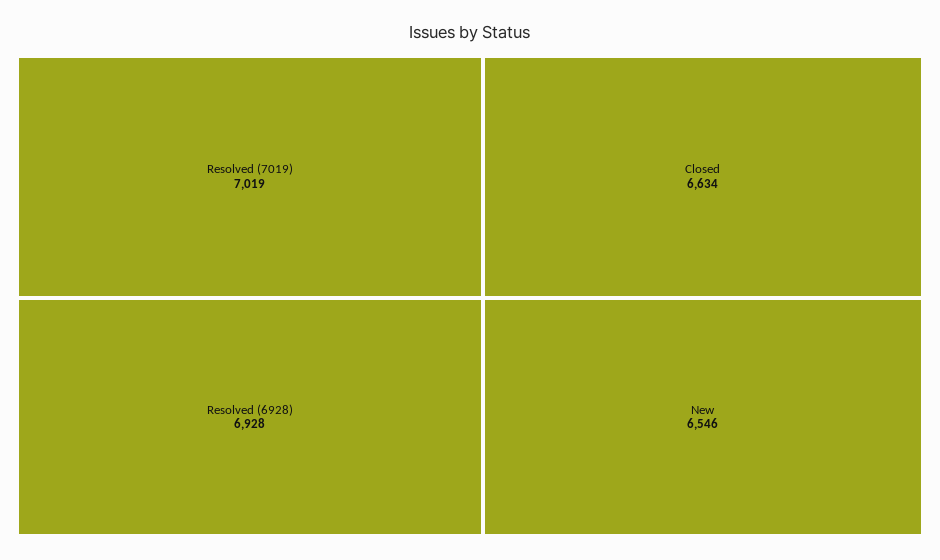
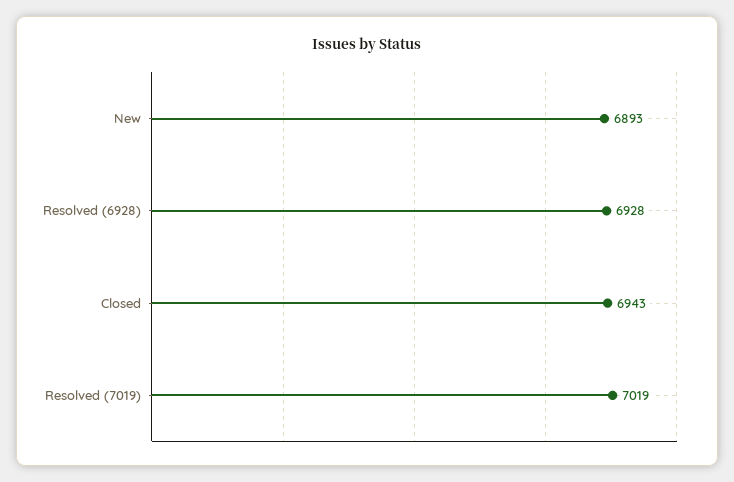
  {
    "Resolved (7019)": 7019,
    "Resolved (6928)": 6928,
-   "Closed": 6634,
+   "Closed": 6943,
-   "New": 6546
+   "New": 6893
  }

